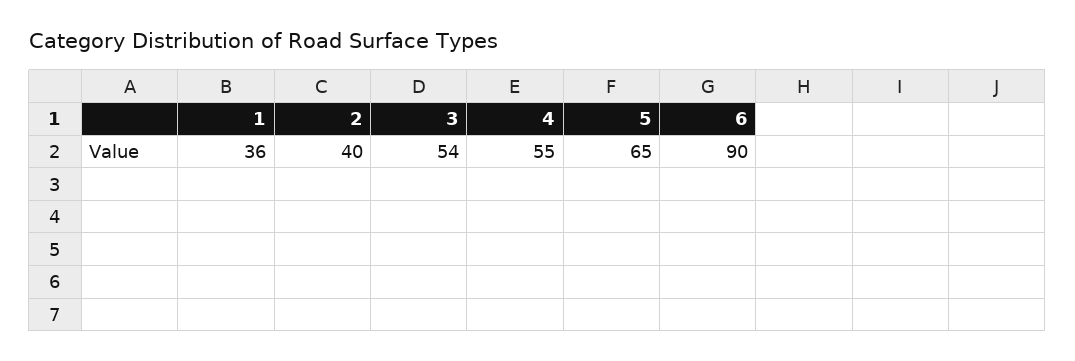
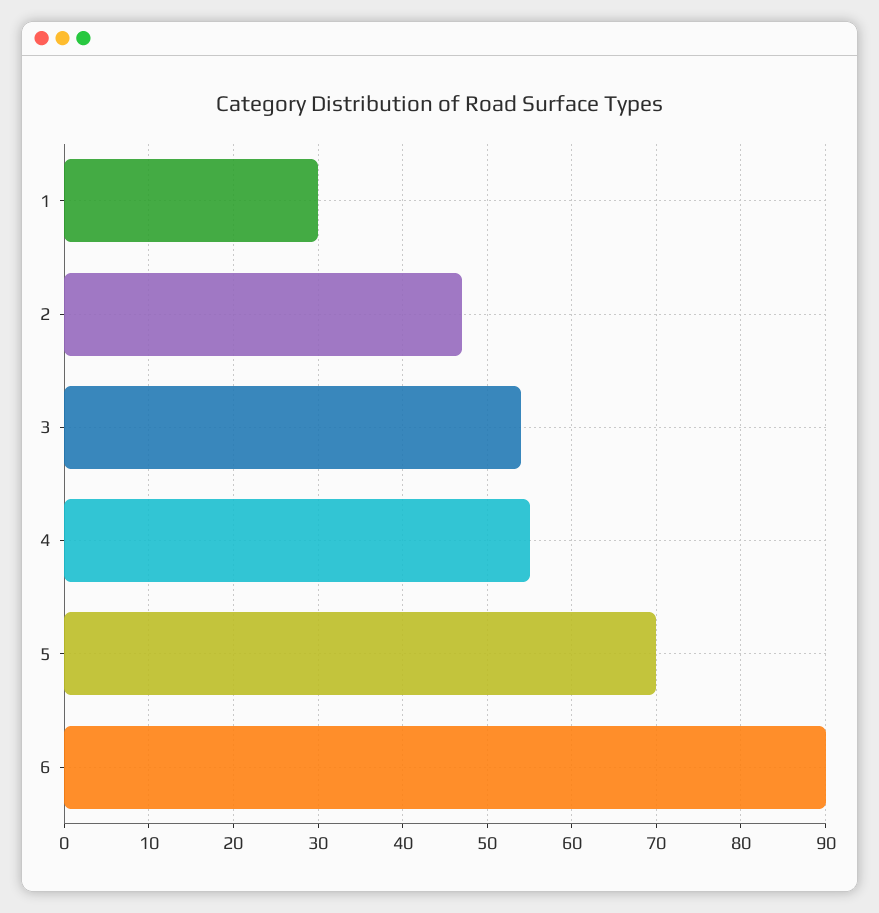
  {
-   "1": 36,
+   "1": 30,
-   "2": 40,
+   "2": 47,
    "3": 54,
    "4": 55,
-   "5": 65,
+   "5": 70,
    "6": 90
  }

